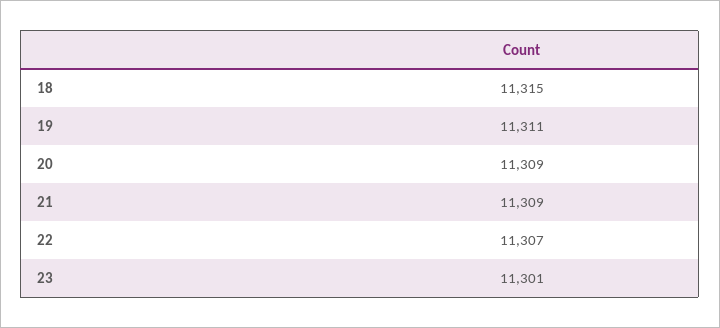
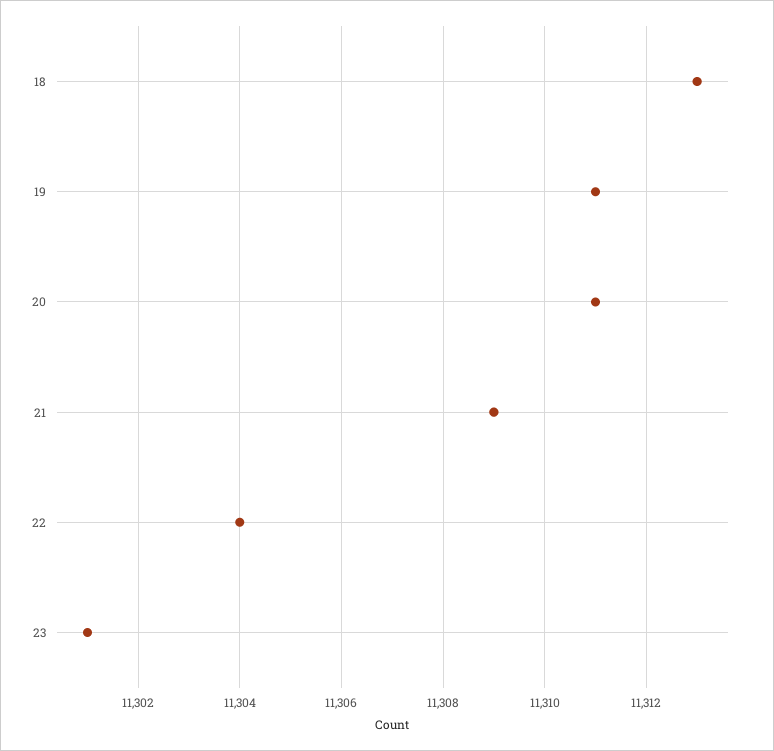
  {
-   "18": 11315,
+   "18": 11313,
    "19": 11311,
-   "20": 11309,
+   "20": 11311,
    "21": 11309,
-   "22": 11307,
+   "22": 11304,
    "23": 11301
  }

